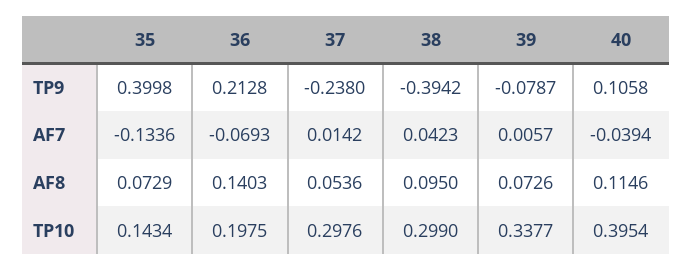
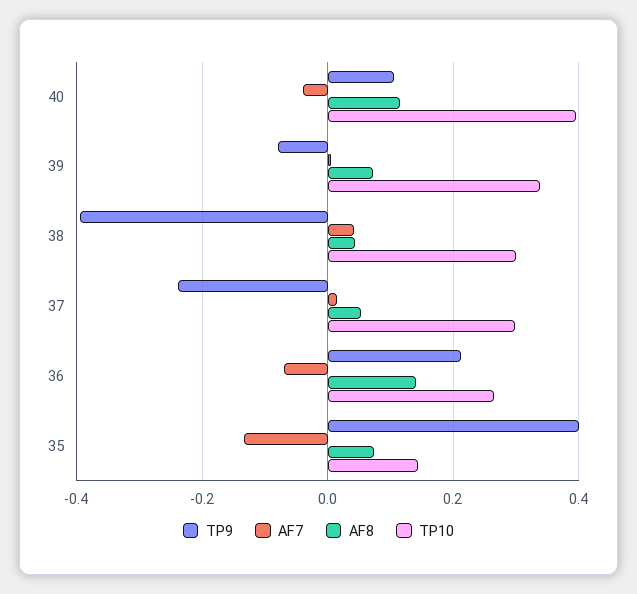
  {
    "TP9": {
      "35": 0.3998,
      "36": 0.2128,
      "37": -0.238,
      "38": -0.3942,
      "39": -0.0787,
      "40": 0.1058
    },
    "AF7": {
      "35": -0.1336,
      "36": -0.0693,
      "37": 0.0142,
      "38": 0.0423,
      "39": 0.0057,
      "40": -0.0394
    },
    "AF8": {
      "35": 0.0729,
      "36": 0.1403,
      "37": 0.0536,
-     "38": 0.095,
+     "38": 0.04,
      "39": 0.0726,
      "40": 0.1146
    },
    "TP10": {
      "35": 0.1434,
-     "36": 0.1975,
+     "36": 0.26,
      "37": 0.2976,
      "38": 0.299,
      "39": 0.3377,
      "40": 0.3954
    }
  }

